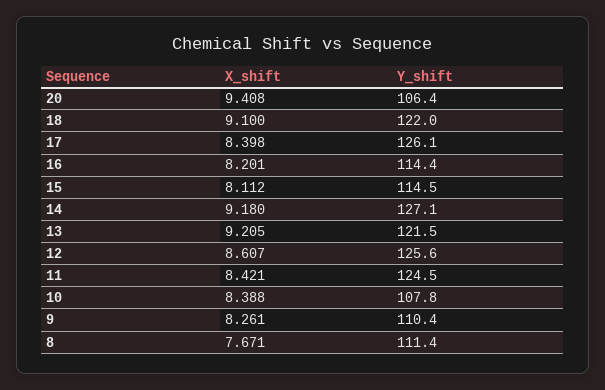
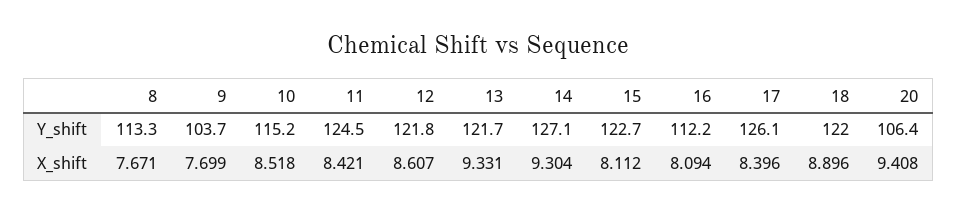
  {
    "X_shift": {
      "20": 9.408,
-     "18": 9.1,
+     "18": 8.896,
-     "17": 8.398,
+     "17": 8.396,
-     "16": 8.201,
+     "16": 8.094,
      "15": 8.112,
-     "14": 9.18,
+     "14": 9.304,
-     "13": 9.205,
+     "13": 9.331,
      "12": 8.607,
      "11": 8.421,
-     "10": 8.388,
+     "10": 8.518,
-     "9": 8.261,
+     "9": 7.699,
      "8": 7.671
    },
    "Y_shift": {
      "20": 106.4,
      "18": 122,
      "17": 126.1,
-     "16": 114.4,
+     "16": 112.2,
-     "15": 114.5,
+     "15": 122.7,
      "14": 127.1,
-     "13": 121.5,
+     "13": 121.7,
-     "12": 125.6,
+     "12": 121.8,
      "11": 124.5,
-     "10": 107.8,
+     "10": 115.2,
-     "9": 110.4,
+     "9": 103.7,
-     "8": 111.4
+     "8": 113.3
    }
  }

